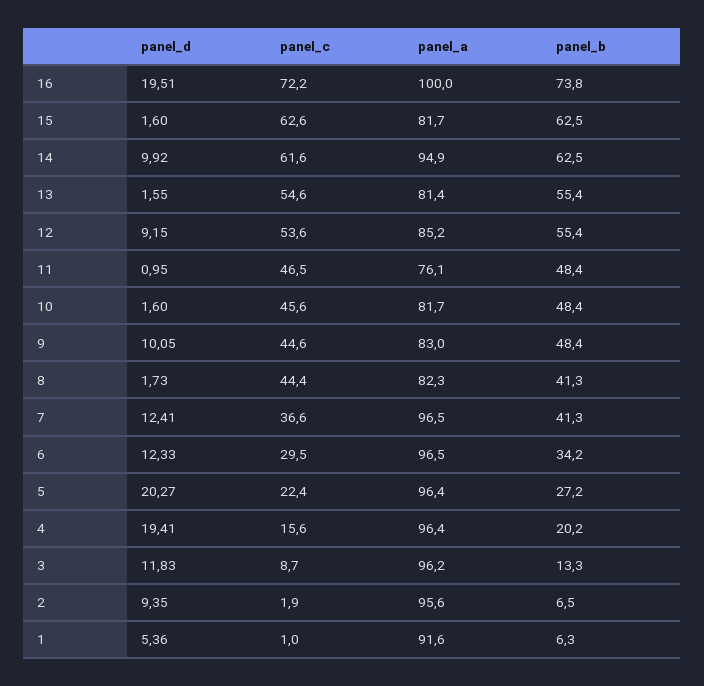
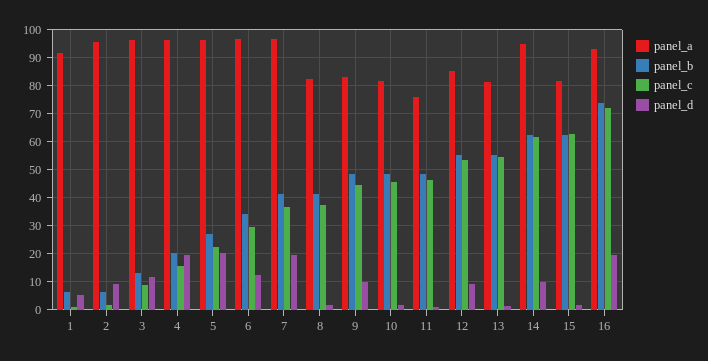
  {
    "panel_d": {
      "16": 19.51,
      "15": 1.6,
      "14": 9.92,
      "13": 1.55,
      "12": 9.15,
      "11": 0.95,
      "10": 1.6,
      "9": 10.05,
      "8": 1.73,
-     "7": 12.41,
+     "7": 20,
      "6": 12.33,
      "5": 20.27,
      "4": 19.41,
      "3": 11.83,
      "2": 9.35,
      "1": 5.36
    },
    "panel_c": {
      "16": 72.2,
      "15": 62.6,
      "14": 61.6,
      "13": 54.6,
      "12": 53.6,
      "11": 46.5,
      "10": 45.6,
      "9": 44.6,
-     "8": 44.4,
+     "8": 37.5,
      "7": 36.6,
      "6": 29.5,
      "5": 22.4,
      "4": 15.6,
      "3": 8.7,
      "2": 1.9,
      "1": 1
    },
    "panel_a": {
-     "16": 100,
+     "16": 92.5,
      "15": 81.7,
      "14": 94.9,
      "13": 81.4,
      "12": 85.2,
      "11": 76.1,
      "10": 81.7,
      "9": 83,
      "8": 82.3,
      "7": 96.5,
      "6": 96.5,
      "5": 96.4,
      "4": 96.4,
      "3": 96.2,
      "2": 95.6,
      "1": 91.6
    },
    "panel_b": {
      "16": 73.8,
      "15": 62.5,
      "14": 62.5,
      "13": 55.4,
      "12": 55.4,
      "11": 48.4,
      "10": 48.4,
      "9": 48.4,
      "8": 41.3,
      "7": 41.3,
      "6": 34.2,
      "5": 27.2,
      "4": 20.2,
      "3": 13.3,
      "2": 6.5,
      "1": 6.3
    }
  }

